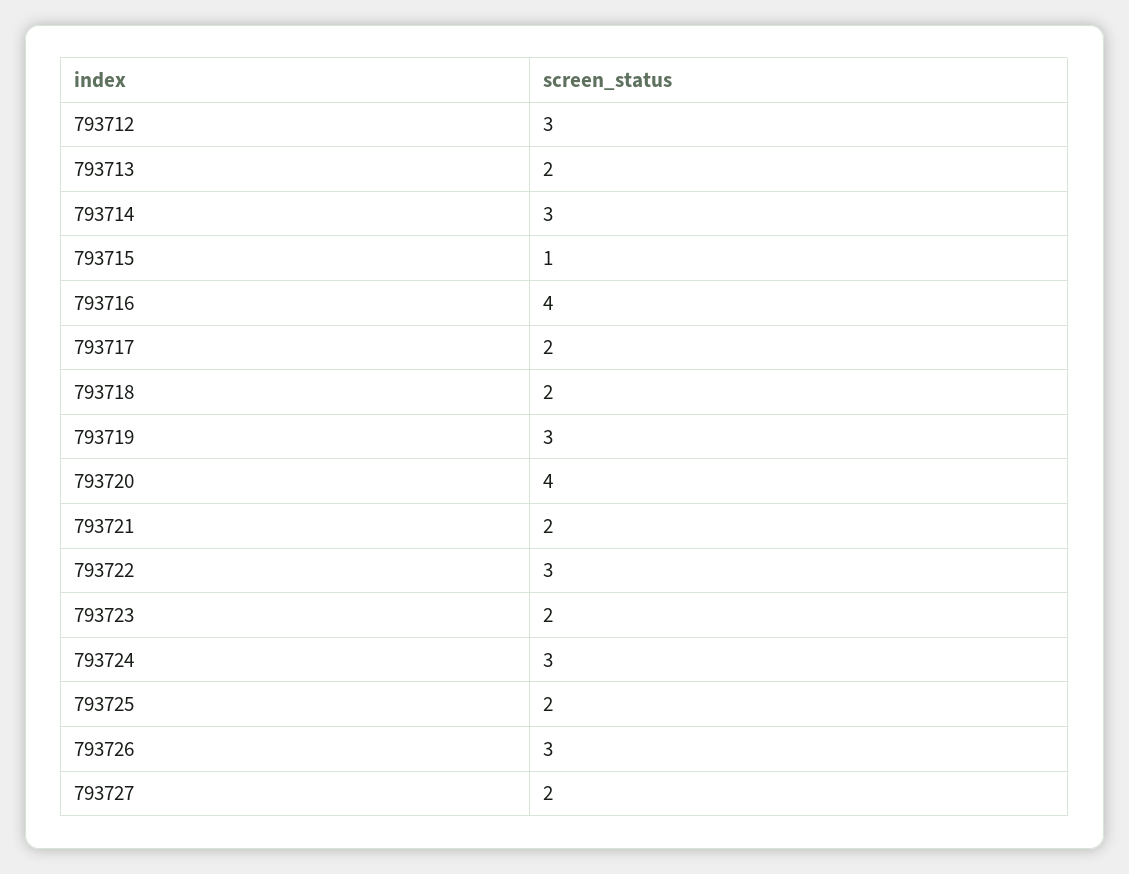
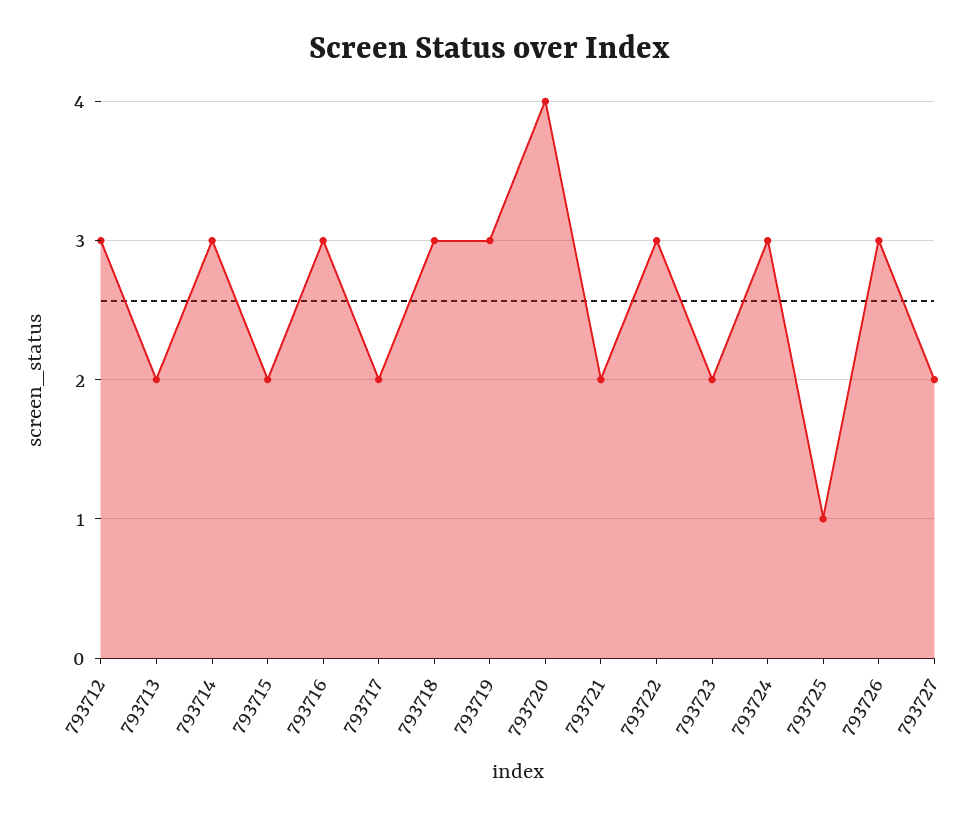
  {
    "793712": 3,
    "793713": 2,
    "793714": 3,
-   "793715": 1,
+   "793715": 2,
-   "793716": 4,
+   "793716": 3,
    "793717": 2,
-   "793718": 2,
+   "793718": 3,
    "793719": 3,
    "793720": 4,
    "793721": 2,
    "793722": 3,
    "793723": 2,
    "793724": 3,
-   "793725": 2,
+   "793725": 1,
    "793726": 3,
    "793727": 2
  }

